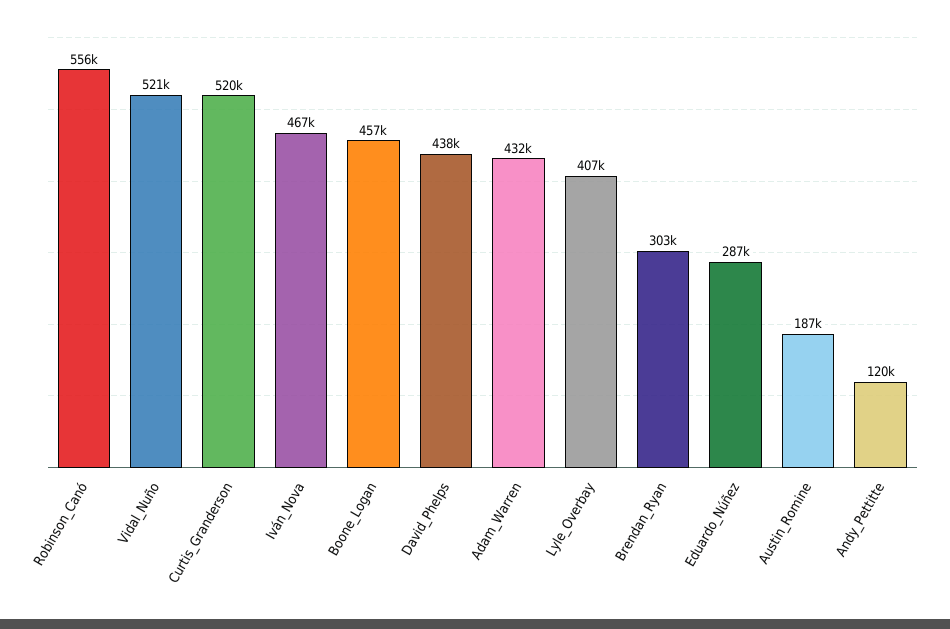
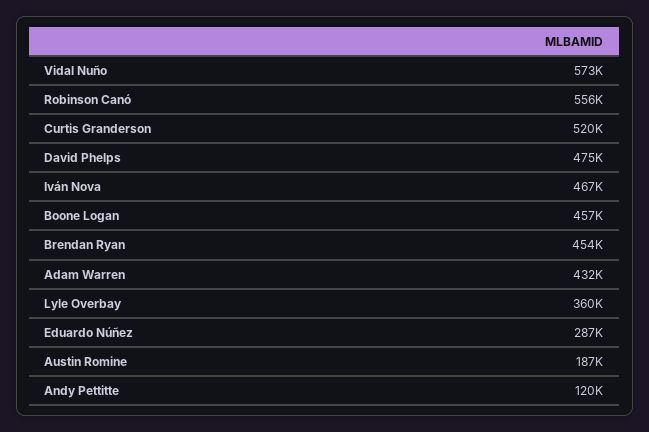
  {
    "Robinson_Canó": 556000,
-   "Vidal_Nuño": 521000,
+   "Vidal_Nuño": 573000,
    "Curtis_Granderson": 520000,
    "Iván_Nova": 467000,
    "Boone_Logan": 457000,
-   "David_Phelps": 438000,
+   "David_Phelps": 475000,
    "Adam_Warren": 432000,
-   "Lyle_Overbay": 407000,
+   "Lyle_Overbay": 360000,
-   "Brendan_Ryan": 303000,
+   "Brendan_Ryan": 454000,
    "Eduardo_Núñez": 287000,
    "Austin_Romine": 187000,
    "Andy_Pettitte": 120000
  }

